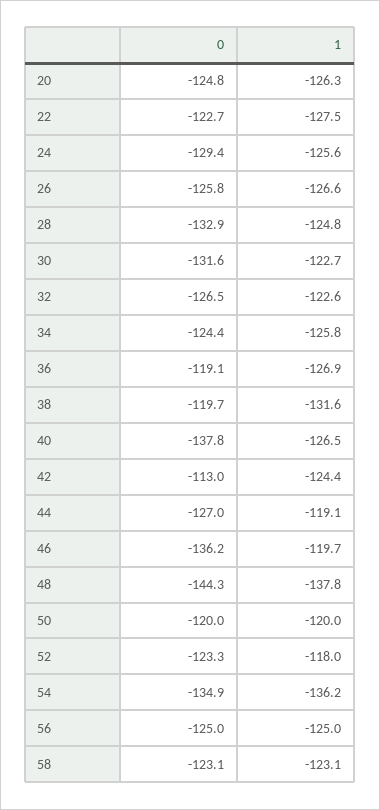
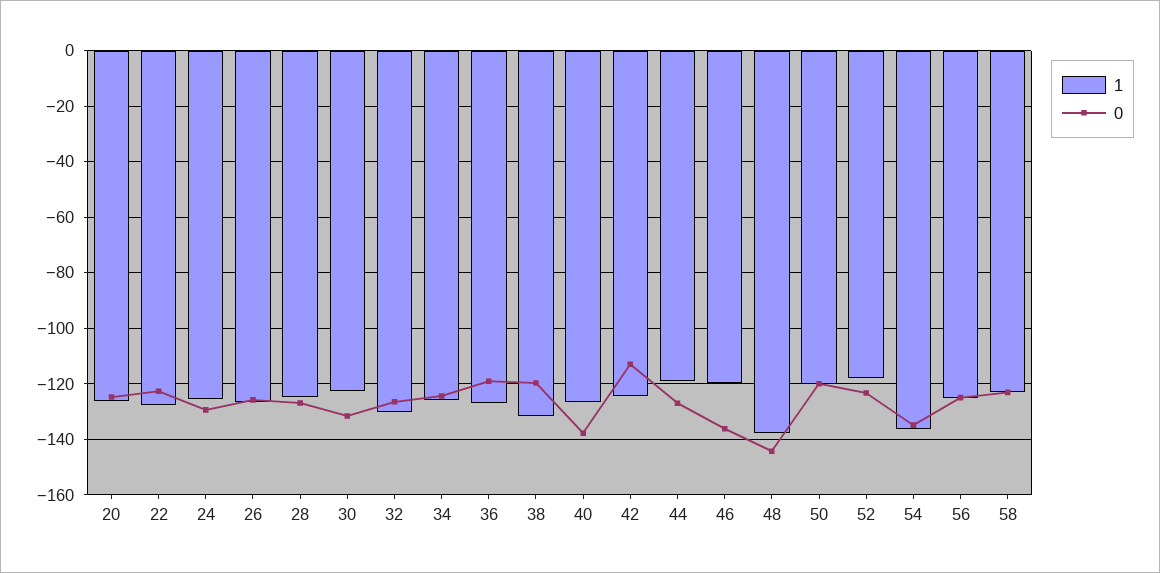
  {
    "0": {
      "20": -124.8,
      "22": -122.7,
      "24": -129.4,
      "26": -125.8,
-     "28": -132.9,
+     "28": -127.5,
      "30": -131.6,
      "32": -126.5,
      "34": -124.4,
      "36": -119.1,
      "38": -119.7,
      "40": -137.8,
      "42": -113,
      "44": -127,
      "46": -136.2,
      "48": -144.3,
      "50": -120,
      "52": -123.3,
      "54": -134.9,
      "56": -125,
      "58": -123.1
    },
    "1": {
      "20": -126.3,
      "22": -127.5,
      "24": -125.6,
      "26": -126.6,
      "28": -124.8,
      "30": -122.7,
-     "32": -122.6,
+     "32": -130,
      "34": -125.8,
      "36": -126.9,
      "38": -131.6,
      "40": -126.5,
      "42": -124.4,
      "44": -119.1,
      "46": -119.7,
      "48": -137.8,
      "50": -120,
      "52": -118,
      "54": -136.2,
      "56": -125,
      "58": -123.1
    }
  }

